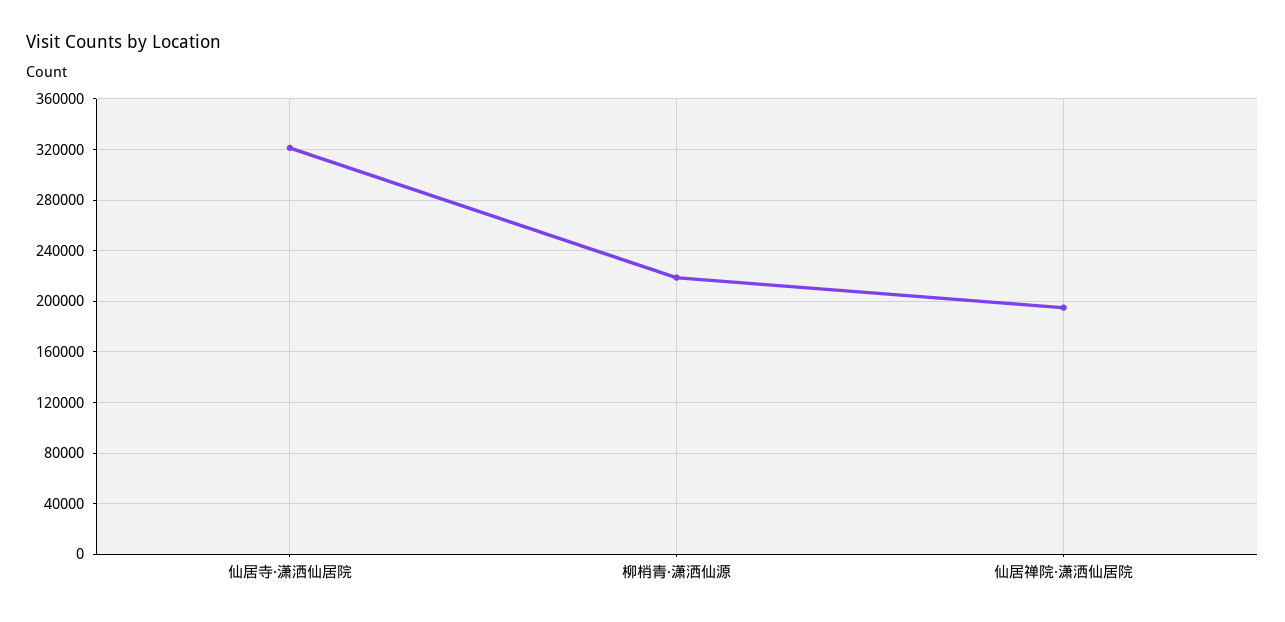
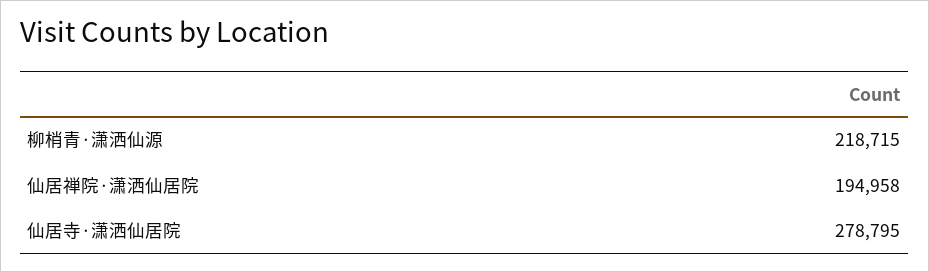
  {
-   "仙居寺·潇洒仙居院": 320000,
+   "仙居寺·潇洒仙居院": 278795,
    "柳梢青·潇洒仙源": 218715,
    "仙居禅院·潇洒仙居院": 194958
  }

